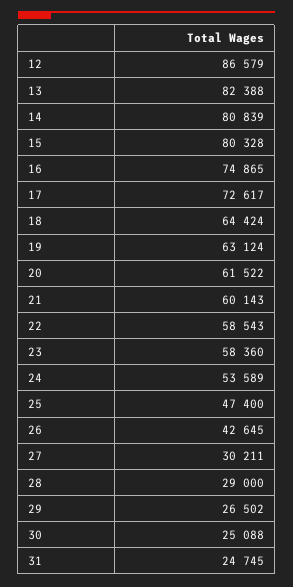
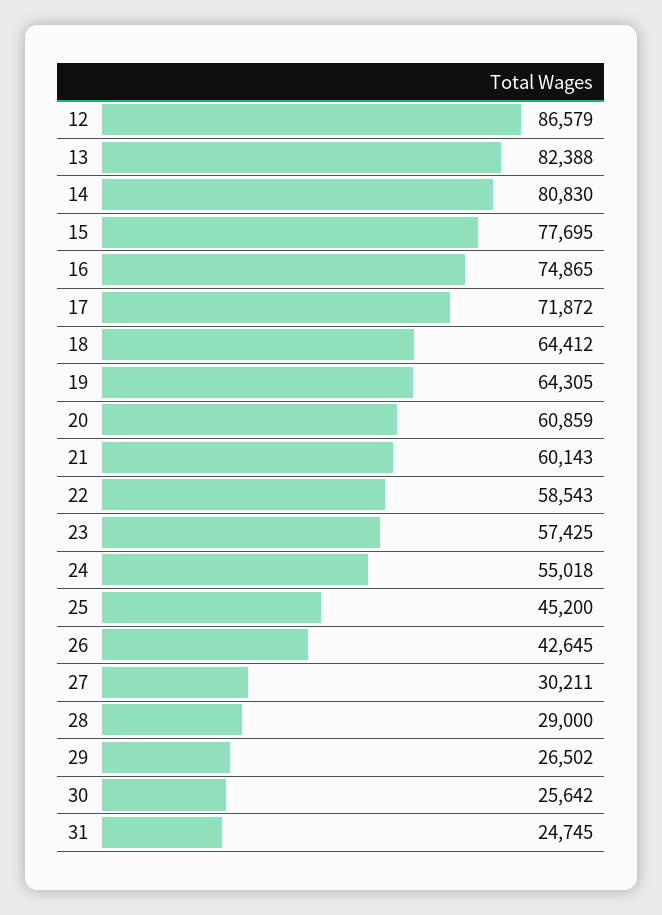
  {
    "12": 86579,
    "13": 82388,
-   "14": 80839,
+   "14": 80830,
-   "15": 80328,
+   "15": 77695,
    "16": 74865,
-   "17": 72617,
+   "17": 71872,
-   "18": 64424,
+   "18": 64412,
-   "19": 63124,
+   "19": 64305,
-   "20": 61522,
+   "20": 60859,
    "21": 60143,
    "22": 58543,
-   "23": 58360,
+   "23": 57425,
-   "24": 53589,
+   "24": 55018,
-   "25": 47400,
+   "25": 45200,
    "26": 42645,
    "27": 30211,
    "28": 29000,
    "29": 26502,
-   "30": 25088,
+   "30": 25642,
    "31": 24745
  }

